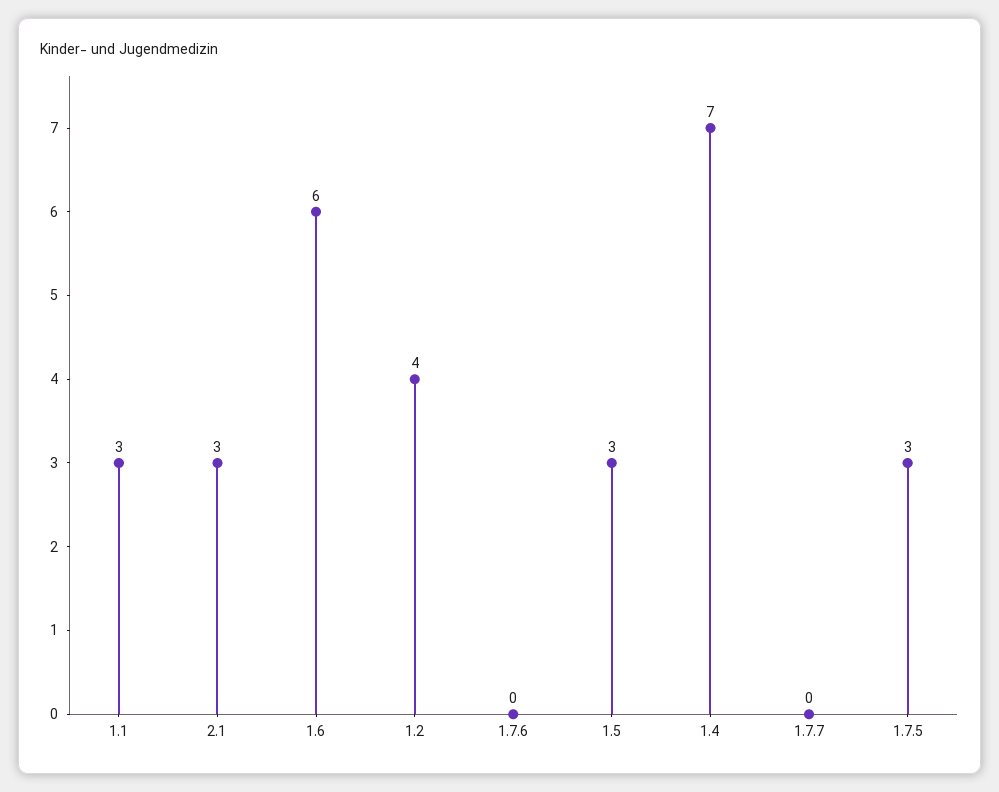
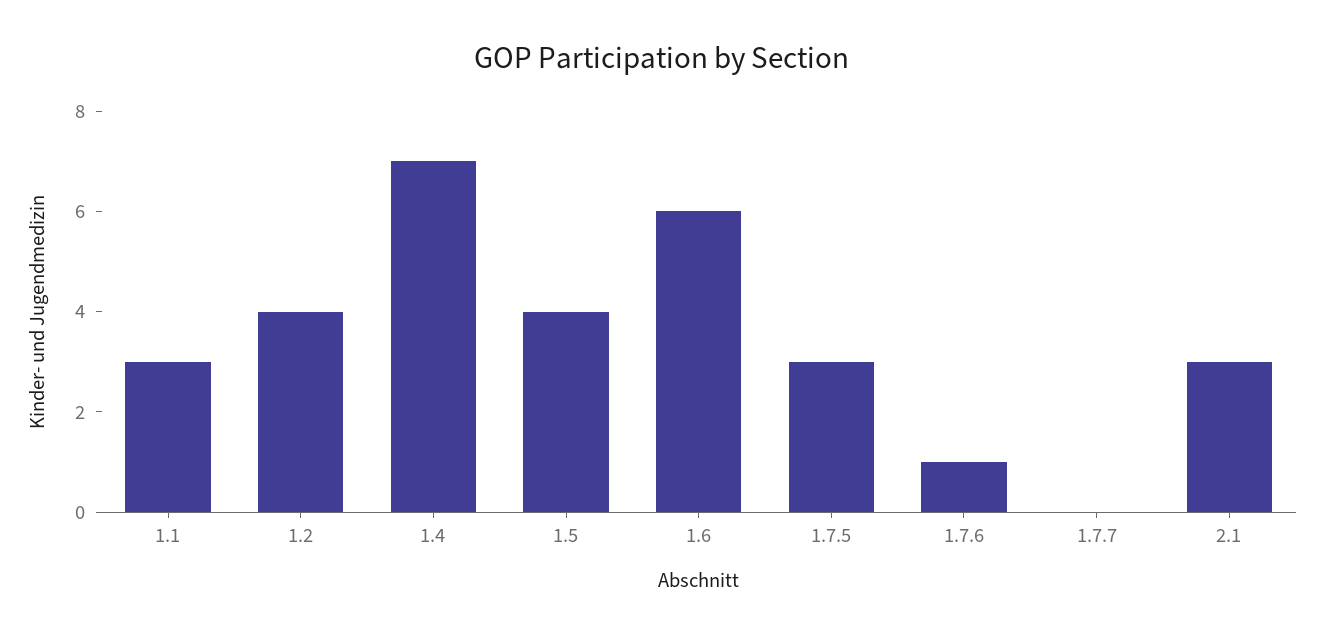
  {
    "1.1": 3,
    "2.1": 3,
    "1.6": 6,
    "1.2": 4,
-   "1.7.6": 0,
+   "1.7.6": 1,
-   "1.5": 3,
+   "1.5": 4,
    "1.4": 7,
    "1.7.7": 0,
    "1.7.5": 3
  }

